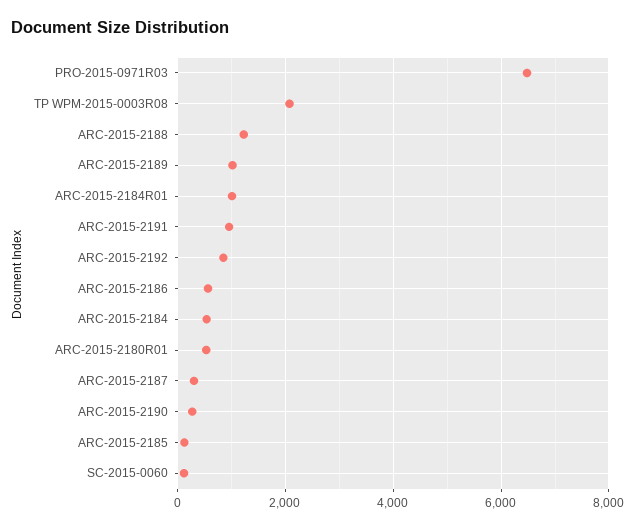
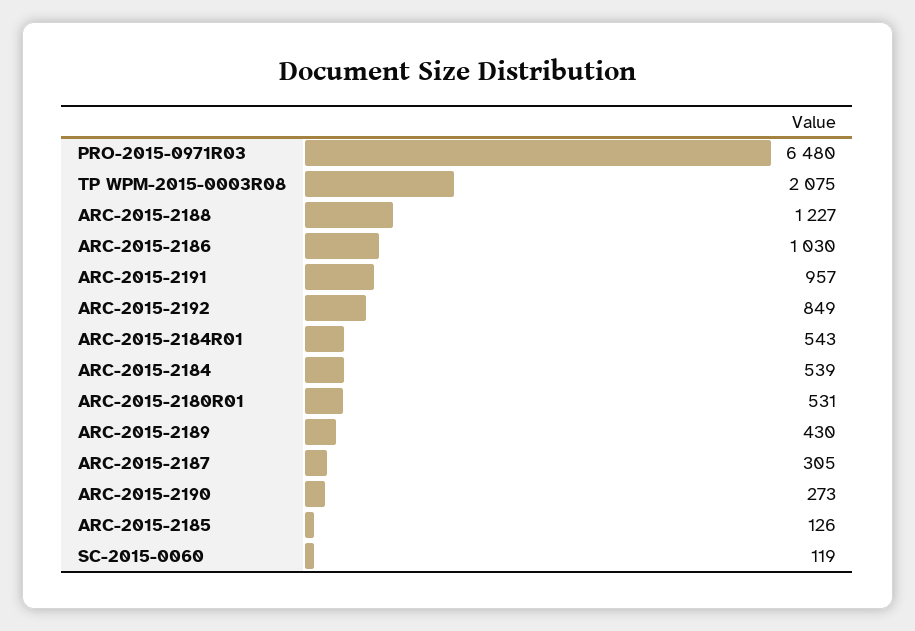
  {
    "PRO-2015-0971R03": 6480,
    "TP WPM-2015-0003R08": 2075,
    "ARC-2015-2188": 1227,
-   "ARC-2015-2189": 1000,
+   "ARC-2015-2189": 430,
-   "ARC-2015-2184R01": 1000,
+   "ARC-2015-2184R01": 543,
    "ARC-2015-2191": 957,
    "ARC-2015-2192": 849,
-   "ARC-2015-2186": 600,
+   "ARC-2015-2186": 1030,
    "ARC-2015-2184": 539,
    "ARC-2015-2180R01": 531,
    "ARC-2015-2187": 305,
    "ARC-2015-2190": 273,
    "ARC-2015-2185": 126,
    "SC-2015-0060": 119
  }

